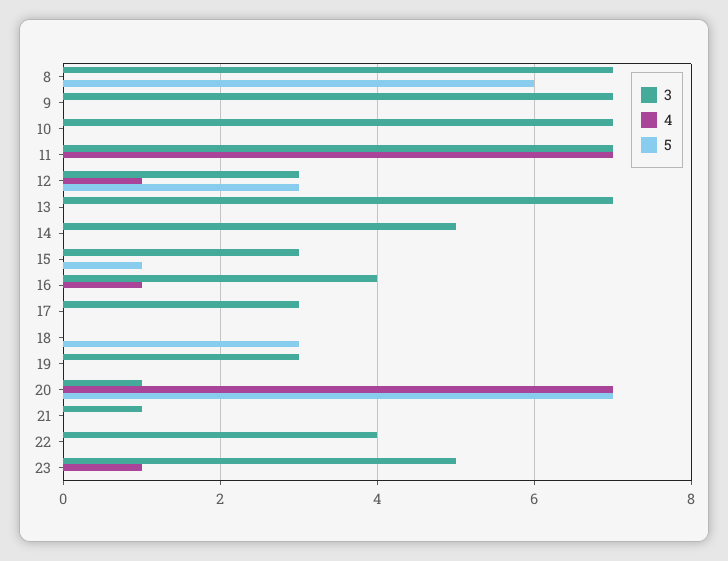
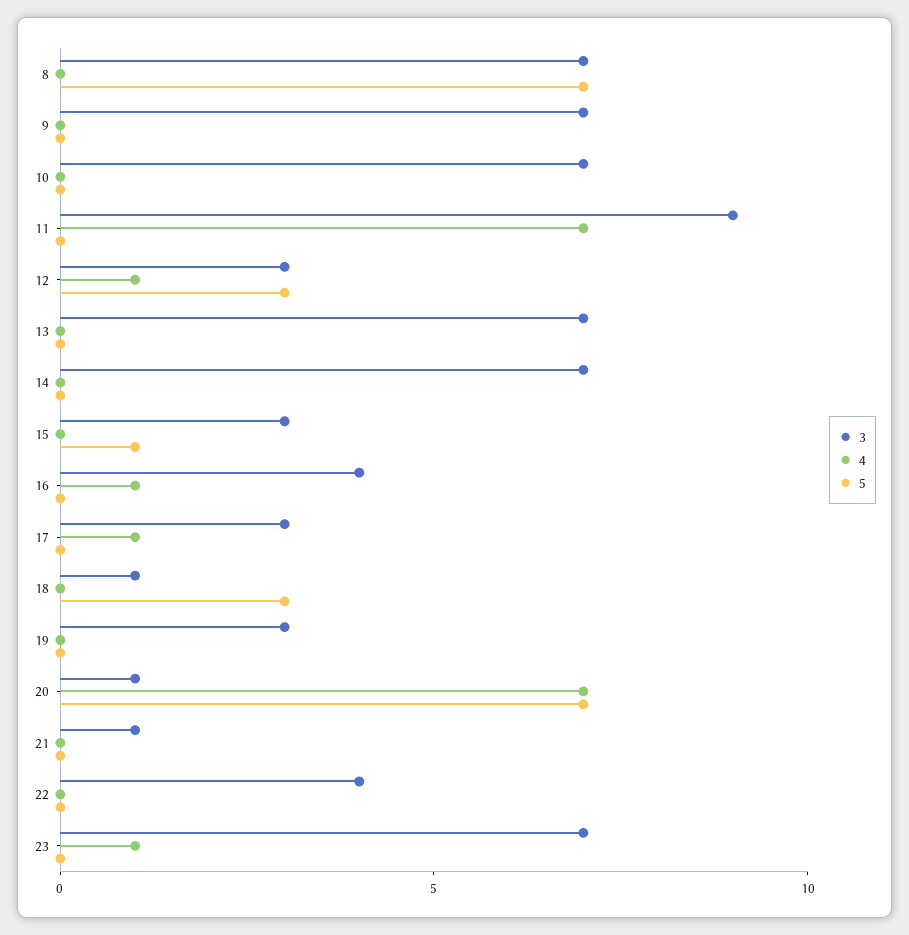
  {
    "3": {
      "8": 7,
      "9": 7,
      "10": 7,
-     "11": 7,
+     "11": 9,
      "12": 3,
      "13": 7,
-     "14": 5,
+     "14": 7,
      "15": 3,
      "16": 4,
      "17": 3,
-     "18": 0,
+     "18": 1,
      "19": 3,
      "20": 1,
      "21": 1,
      "22": 4,
-     "23": 5
+     "23": 7
    },
    "4": {
      "8": 0,
      "9": 0,
      "10": 0,
      "11": 7,
      "12": 1,
      "13": 0,
      "14": 0,
      "15": 0,
      "16": 1,
-     "17": 0,
+     "17": 1,
      "18": 0,
      "19": 0,
      "20": 7,
      "21": 0,
      "22": 0,
      "23": 1
    },
    "5": {
-     "8": 6,
+     "8": 7,
      "9": 0,
      "10": 0,
      "11": 0,
      "12": 3,
      "13": 0,
      "14": 0,
      "15": 1,
      "16": 0,
      "17": 0,
      "18": 3,
      "19": 0,
      "20": 7,
      "21": 0,
      "22": 0,
      "23": 0
    }
  }

